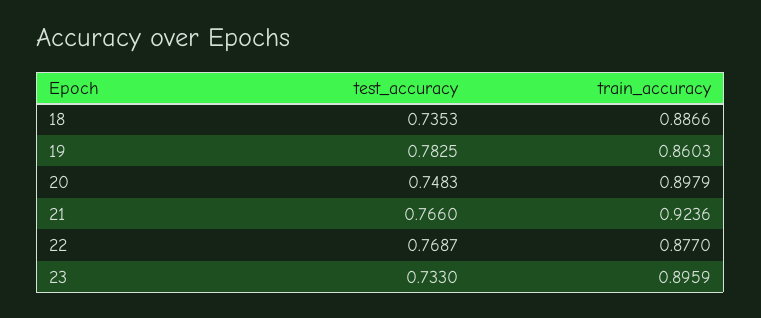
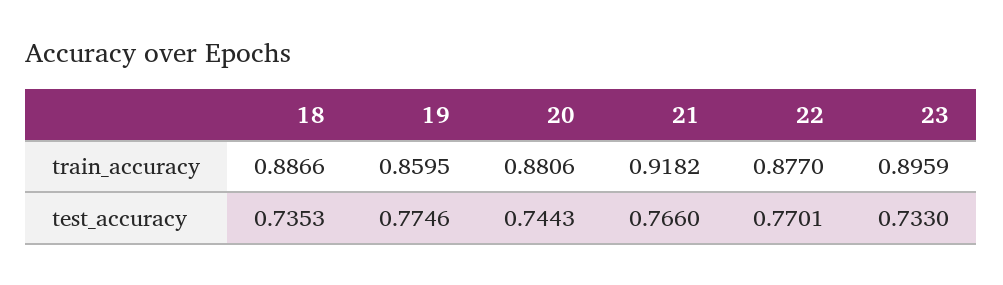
  {
    "test_accuracy": {
      "18": 0.7353,
-     "19": 0.7825,
+     "19": 0.7746,
-     "20": 0.7483,
+     "20": 0.7443,
      "21": 0.766,
-     "22": 0.7687,
+     "22": 0.7701,
      "23": 0.733
    },
    "train_accuracy": {
      "18": 0.8866,
-     "19": 0.8603,
+     "19": 0.8595,
-     "20": 0.8979,
+     "20": 0.8806,
-     "21": 0.9236,
+     "21": 0.9182,
      "22": 0.877,
      "23": 0.8959
    }
  }

